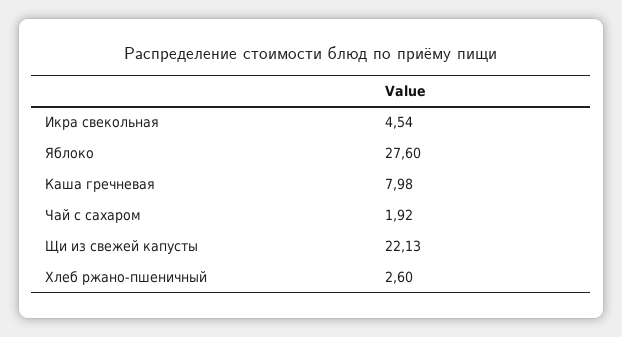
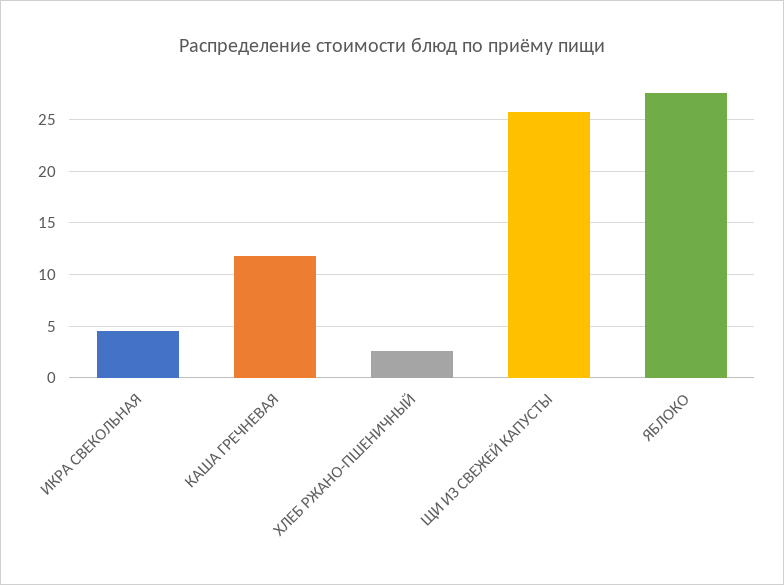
  {
    "Икра свекольная": 4.54,
    "Яблоко": 27.6,
-   "Каша гречневая": 7.98,
+   "Каша гречневая": 12,
-   "Чай с сахаром": 1.92,
-   "Щи из свежей капусты": 22.13,
+   "Щи из свежей капусты": 26,
    "Хлеб ржано-пшеничный": 2.6
  }

